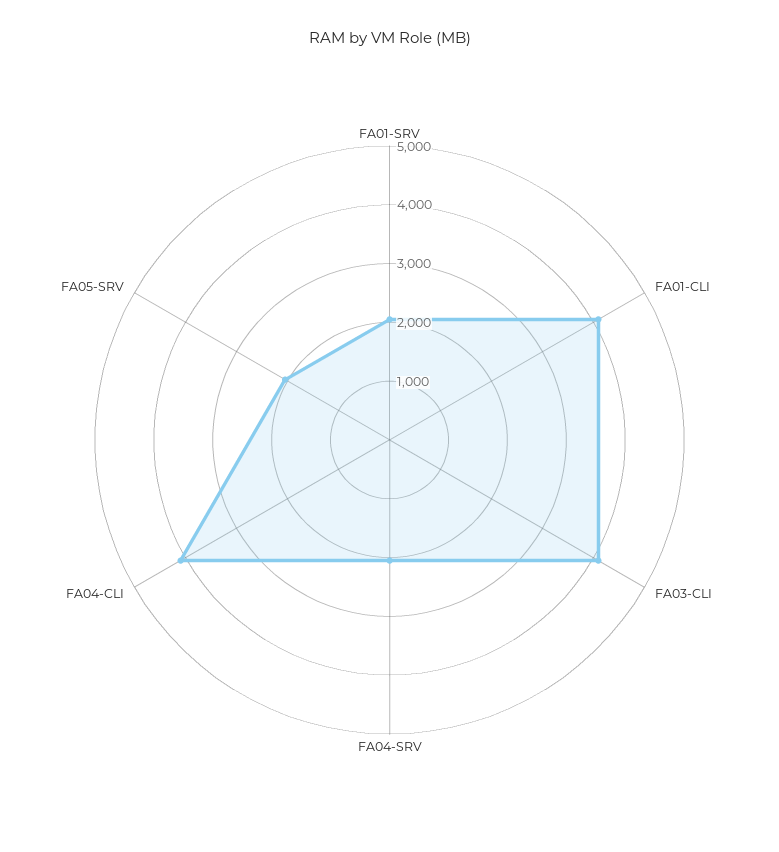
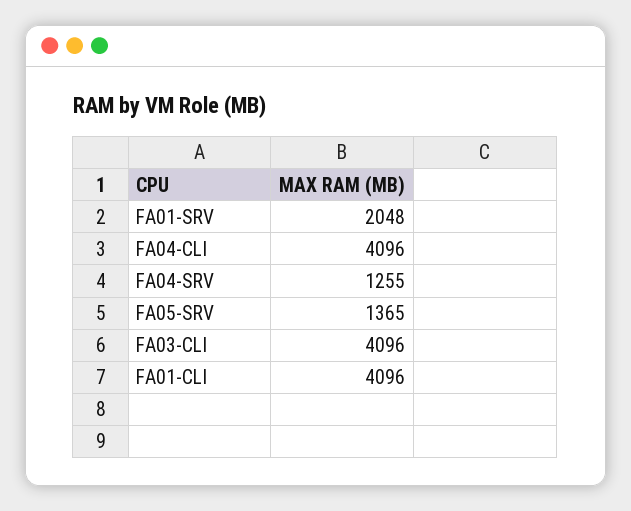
  {
    "FA01-SRV": 2048,
    "FA01-CLI": 4096,
    "FA03-CLI": 4096,
-   "FA04-SRV": 2000,
+   "FA04-SRV": 1255,
    "FA04-CLI": 4096,
-   "FA05-SRV": 2000
+   "FA05-SRV": 1365
  }

